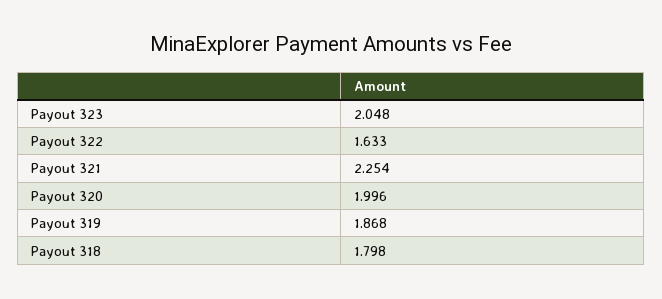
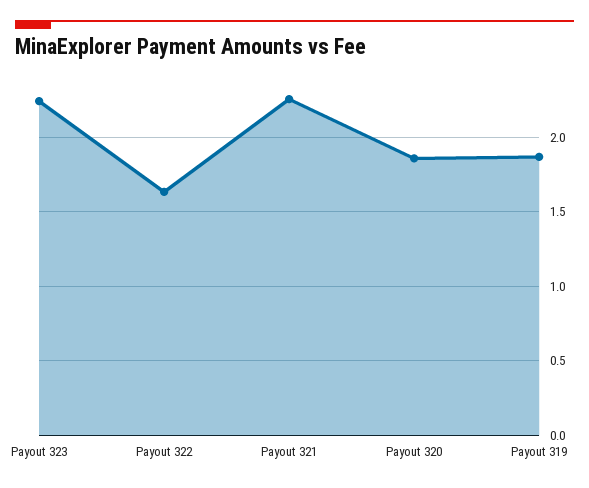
  {
-   "Payout 323": 2.048,
+   "Payout 323": 2.25,
    "Payout 322": 1.633,
    "Payout 321": 2.254,
-   "Payout 320": 1.996,
+   "Payout 320": 1.85,
-   "Payout 319": 1.868,
+   "Payout 319": 1.868
-   "Payout 318": 1.798
  }

